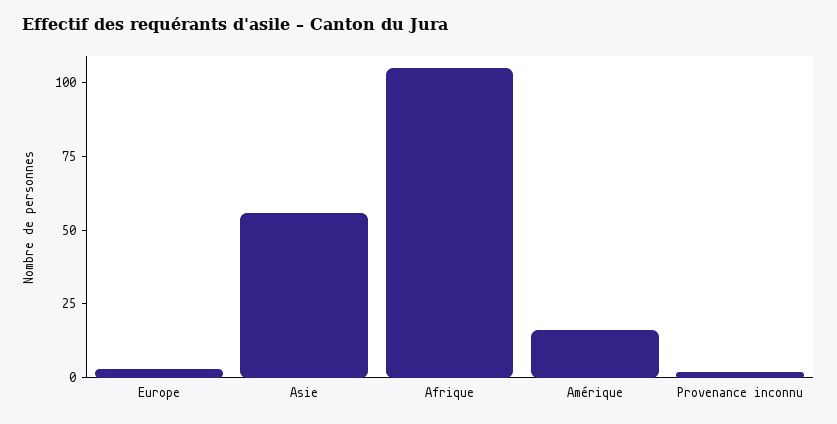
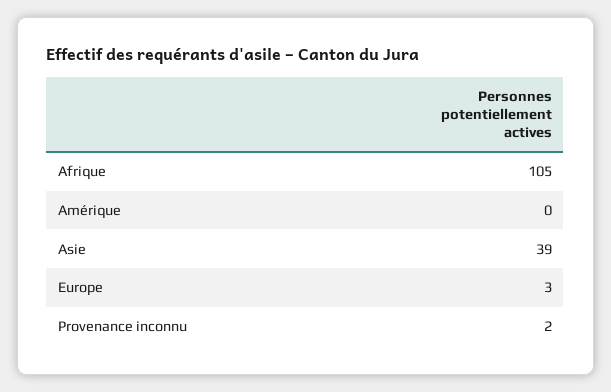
  {
    "Europe": 3,
-   "Asie": 55,
+   "Asie": 39,
    "Afrique": 105,
-   "Amérique": 15,
+   "Amérique": 0,
    "Provenance inconnu": 2
  }

